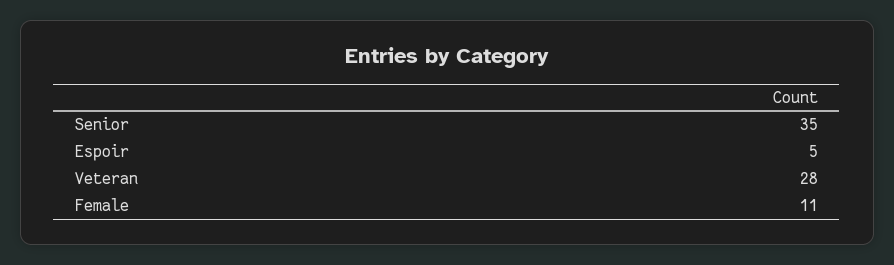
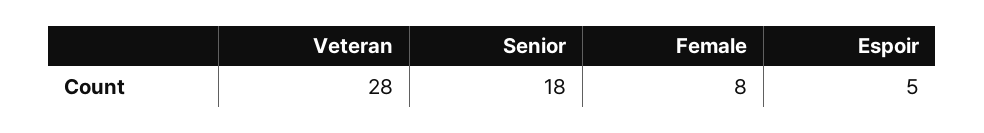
  {
-   "Senior": 35,
+   "Senior": 18,
    "Espoir": 5,
    "Veteran": 28,
-   "Female": 11
+   "Female": 8
  }

